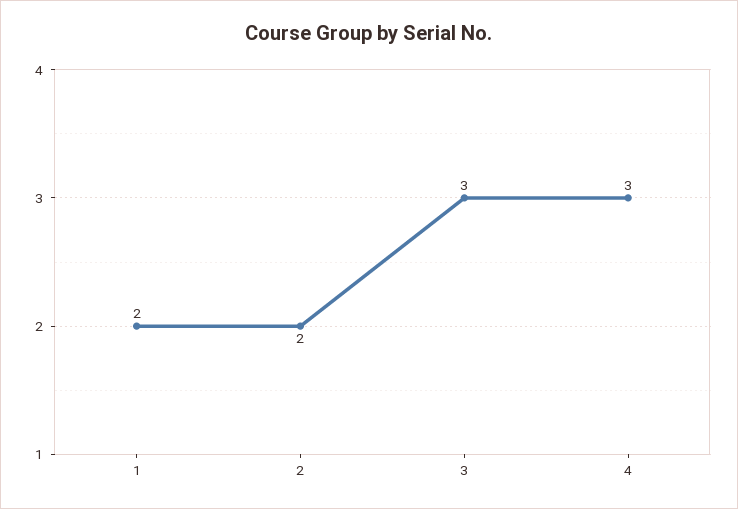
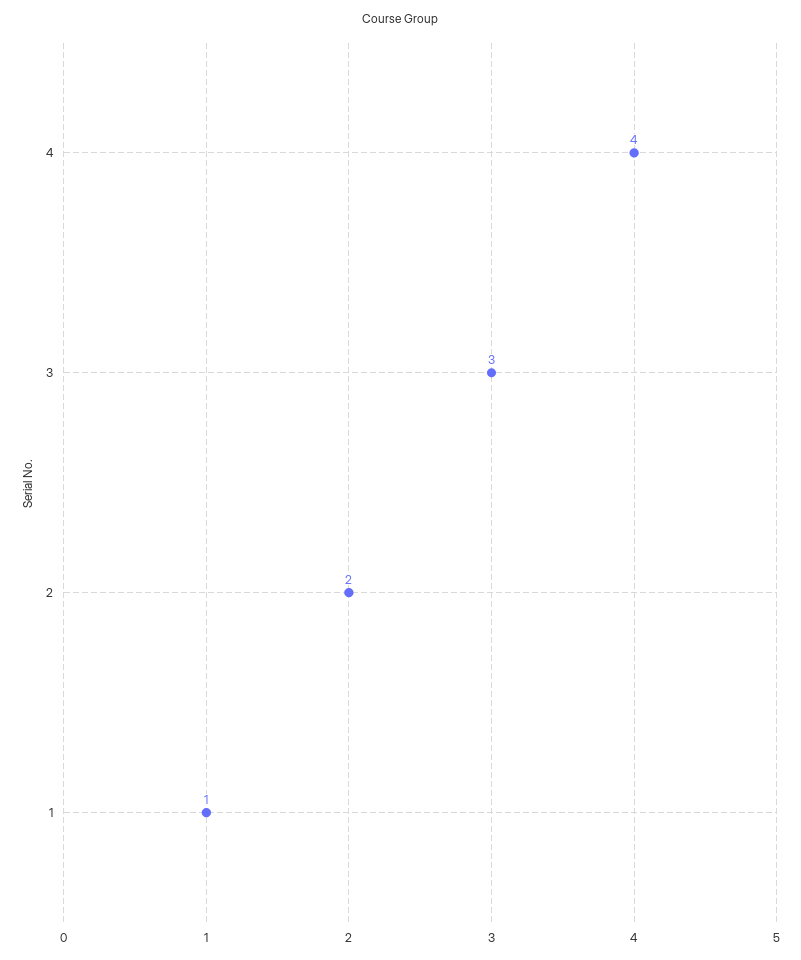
  {
-   "1": 2,
+   "1": 1,
    "2": 2,
    "3": 3,
-   "4": 3
+   "4": 4
  }

